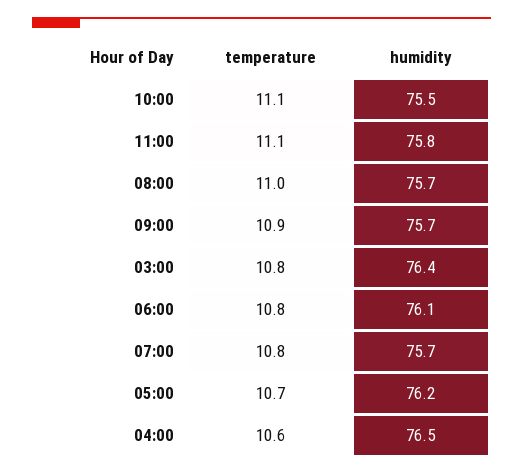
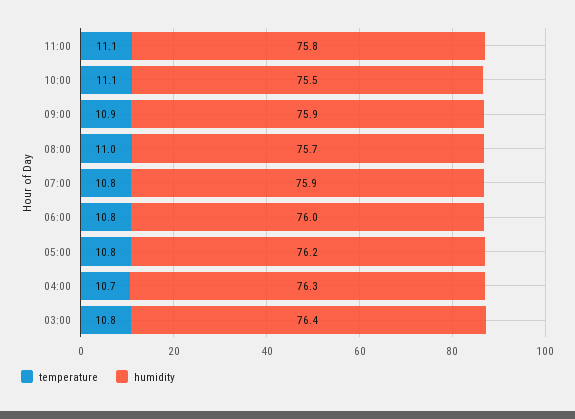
  {
    "temperature": {
      "10:00": 11.1,
      "11:00": 11.1,
      "08:00": 11,
      "09:00": 10.9,
      "03:00": 10.8,
      "06:00": 10.8,
      "07:00": 10.8,
-     "05:00": 10.7,
+     "05:00": 10.8,
-     "04:00": 10.6
+     "04:00": 10.7
    },
    "humidity": {
      "10:00": 75.5,
      "11:00": 75.8,
      "08:00": 75.7,
-     "09:00": 75.7,
+     "09:00": 75.9,
      "03:00": 76.4,
-     "06:00": 76.1,
+     "06:00": 76,
-     "07:00": 75.7,
+     "07:00": 75.9,
      "05:00": 76.2,
-     "04:00": 76.5
+     "04:00": 76.3
    }
  }

